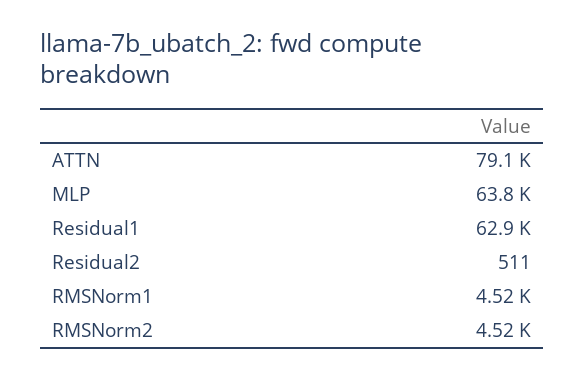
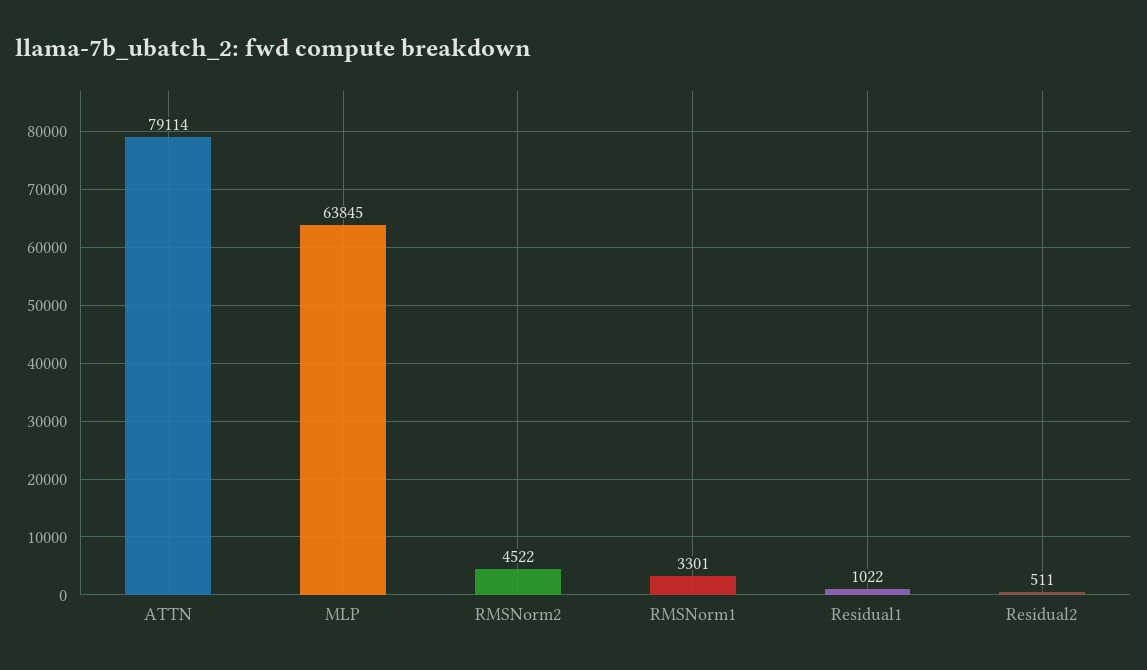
  {
    "ATTN": 79114,
    "MLP": 63845,
-   "Residual1": 62900,
+   "Residual1": 1022,
    "Residual2": 511,
-   "RMSNorm1": 4520,
+   "RMSNorm1": 3301,
    "RMSNorm2": 4522
  }

